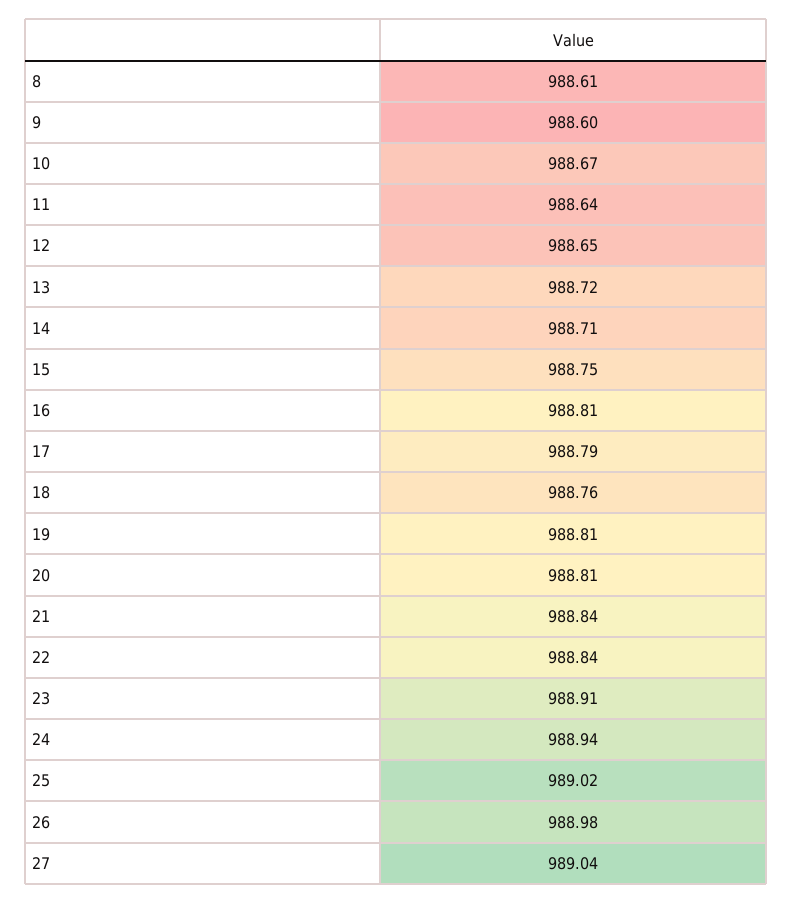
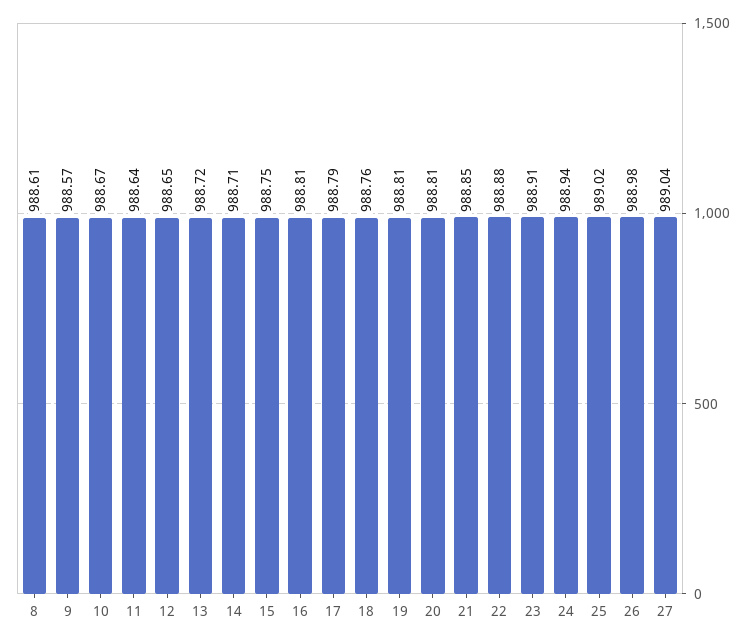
  {
    "8": 988.61,
-   "9": 988.6,
+   "9": 988.57,
    "10": 988.67,
    "11": 988.64,
    "12": 988.65,
    "13": 988.72,
    "14": 988.71,
    "15": 988.75,
    "16": 988.81,
    "17": 988.79,
    "18": 988.76,
    "19": 988.81,
    "20": 988.81,
-   "21": 988.84,
+   "21": 988.85,
-   "22": 988.84,
+   "22": 988.88,
    "23": 988.91,
    "24": 988.94,
    "25": 989.02,
    "26": 988.98,
    "27": 989.04
  }

